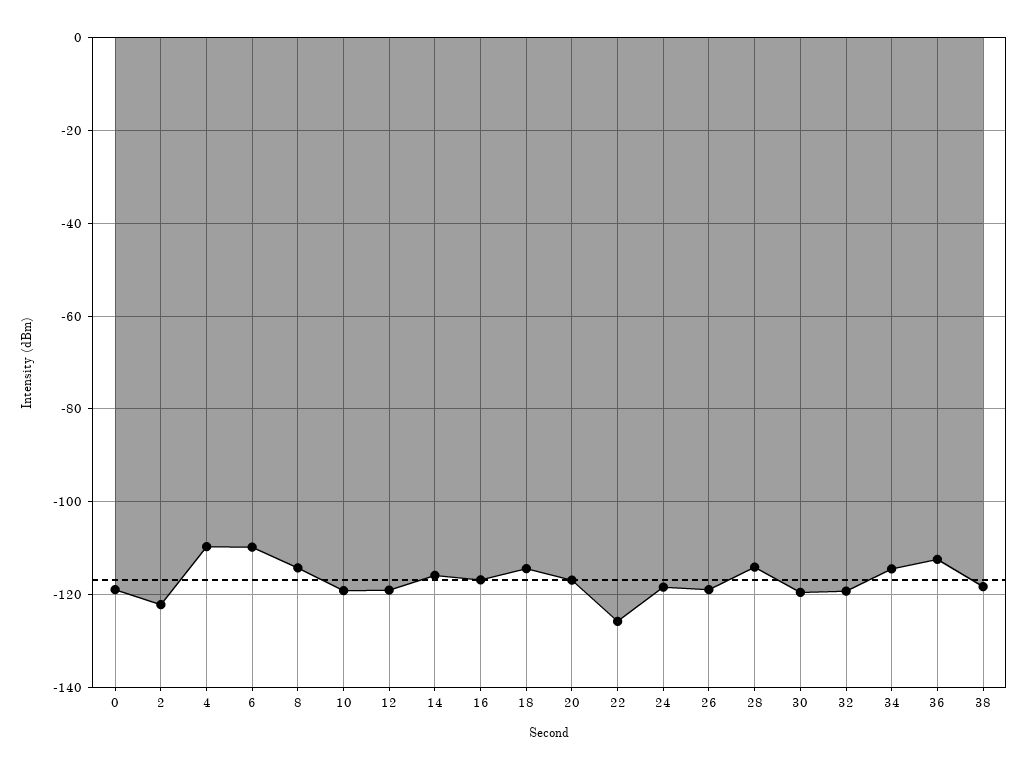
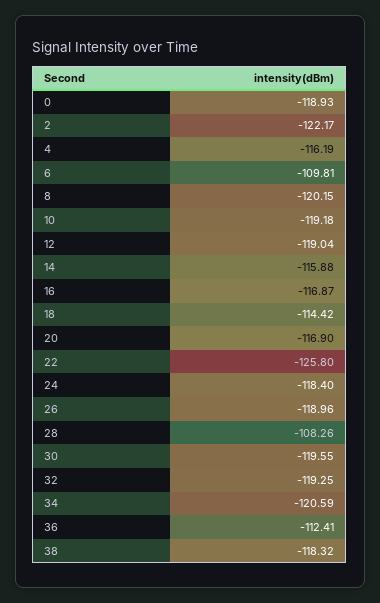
  {
    "0": -118.93,
    "2": -122.17,
-   "4": -110,
+   "4": -116.19,
    "6": -109.81,
-   "8": -114,
+   "8": -120.15,
    "10": -119.18,
    "12": -119.04,
    "14": -115.88,
    "16": -116.87,
    "18": -114.42,
    "20": -116.9,
    "22": -125.8,
    "24": -118.4,
    "26": -118.96,
-   "28": -114,
+   "28": -108.26,
    "30": -119.55,
    "32": -119.25,
-   "34": -114,
+   "34": -120.59,
    "36": -112.41,
    "38": -118.32
  }

